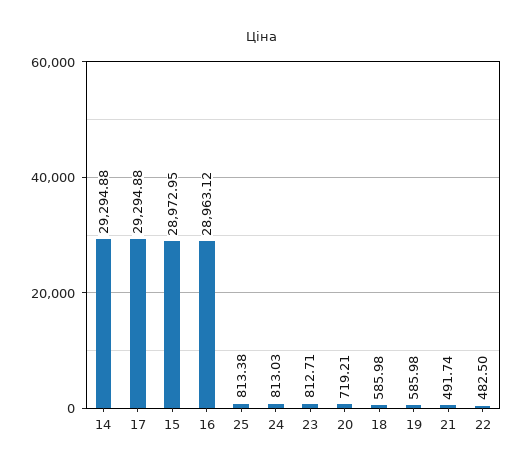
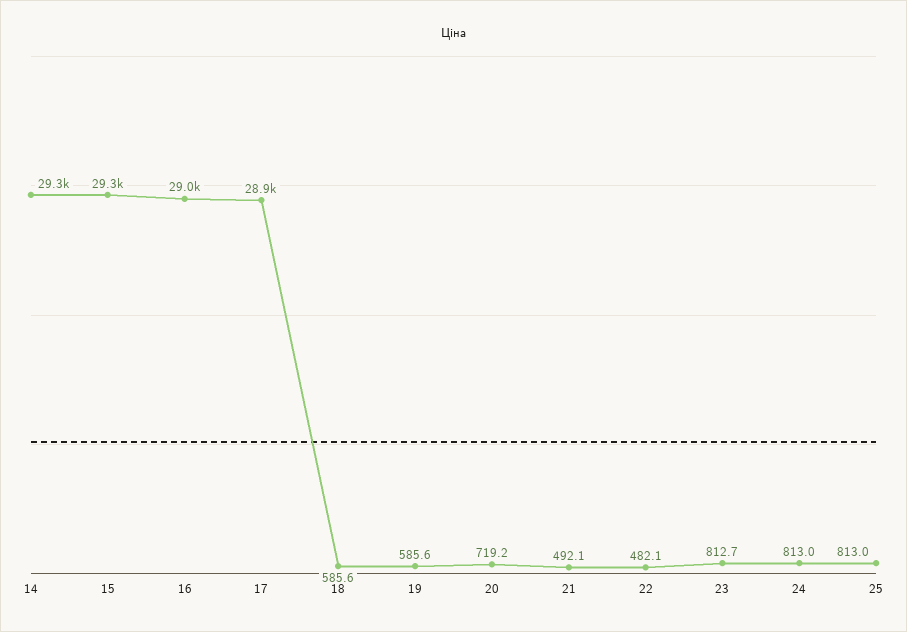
  {
    "14": 29294.88,
-   "17": 29294.88,
+   "17": 28900,
-   "15": 28972.95,
+   "15": 29300,
    "16": 28963.12,
-   "25": 813.38,
+   "25": 813,
    "24": 813.03,
    "23": 812.71,
    "20": 719.21,
-   "18": 585.98,
+   "18": 585.6,
-   "19": 585.98,
+   "19": 585.6,
-   "21": 491.74,
+   "21": 492.1,
-   "22": 482.5
+   "22": 482.1
  }

